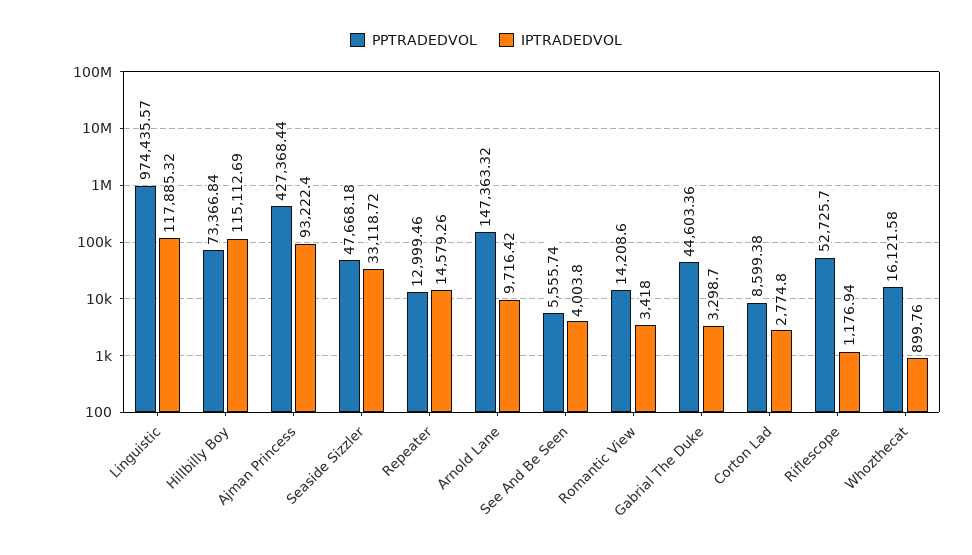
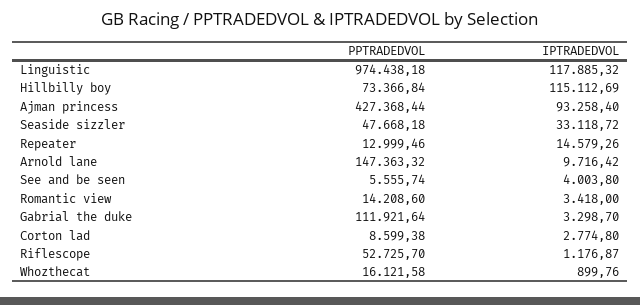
  {
    "PPTRADEDVOL": {
-     "Linguistic": 974435.57,
+     "Linguistic": 974438.18,
      "Hillbilly Boy": 73366.84,
      "Ajman Princess": 427368.44,
      "Seaside Sizzler": 47668.18,
      "Repeater": 12999.46,
      "Arnold Lane": 147363.32,
      "See And Be Seen": 5555.74,
      "Romantic View": 14208.6,
-     "Gabrial The Duke": 44603.36,
+     "Gabrial The Duke": 111921.64,
      "Corton Lad": 8599.38,
      "Riflescope": 52725.7,
      "Whozthecat": 16121.58
    },
    "IPTRADEDVOL": {
      "Linguistic": 117885.32,
      "Hillbilly Boy": 115112.69,
-     "Ajman Princess": 93222.4,
+     "Ajman Princess": 93258.4,
      "Seaside Sizzler": 33118.72,
      "Repeater": 14579.26,
      "Arnold Lane": 9716.42,
      "See And Be Seen": 4003.8,
      "Romantic View": 3418,
      "Gabrial The Duke": 3298.7,
      "Corton Lad": 2774.8,
-     "Riflescope": 1176.94,
+     "Riflescope": 1176.87,
      "Whozthecat": 899.76
    }
  }

